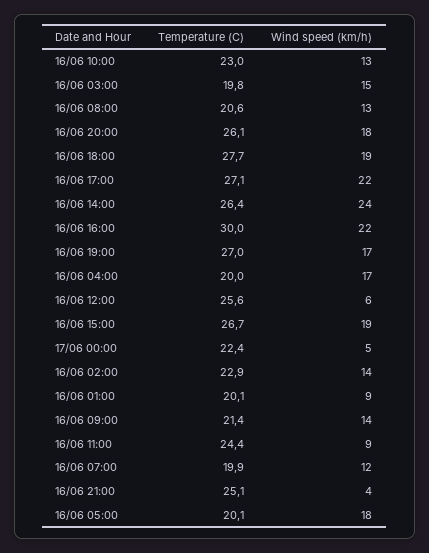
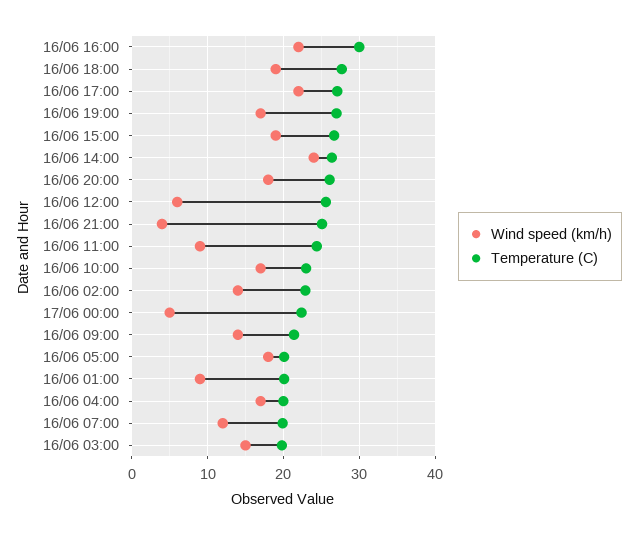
  {
    "Temperature (C)": {
      "16/06 10:00": 23,
      "16/06 03:00": 19.8,
-     "16/06 08:00": 20.6,
      "16/06 20:00": 26.1,
      "16/06 18:00": 27.7,
      "16/06 17:00": 27.1,
      "16/06 14:00": 26.4,
      "16/06 16:00": 30,
      "16/06 19:00": 27,
      "16/06 04:00": 20,
      "16/06 12:00": 25.6,
      "16/06 15:00": 26.7,
      "17/06 00:00": 22.4,
      "16/06 02:00": 22.9,
      "16/06 01:00": 20.1,
      "16/06 09:00": 21.4,
      "16/06 11:00": 24.4,
      "16/06 07:00": 19.9,
      "16/06 21:00": 25.1,
      "16/06 05:00": 20.1
    },
    "Wind speed (km/h)": {
-     "16/06 10:00": 13,
+     "16/06 10:00": 17,
      "16/06 03:00": 15,
-     "16/06 08:00": 13,
      "16/06 20:00": 18,
      "16/06 18:00": 19,
      "16/06 17:00": 22,
      "16/06 14:00": 24,
      "16/06 16:00": 22,
      "16/06 19:00": 17,
      "16/06 04:00": 17,
      "16/06 12:00": 6,
      "16/06 15:00": 19,
      "17/06 00:00": 5,
      "16/06 02:00": 14,
      "16/06 01:00": 9,
      "16/06 09:00": 14,
      "16/06 11:00": 9,
      "16/06 07:00": 12,
      "16/06 21:00": 4,
      "16/06 05:00": 18
    }
  }

